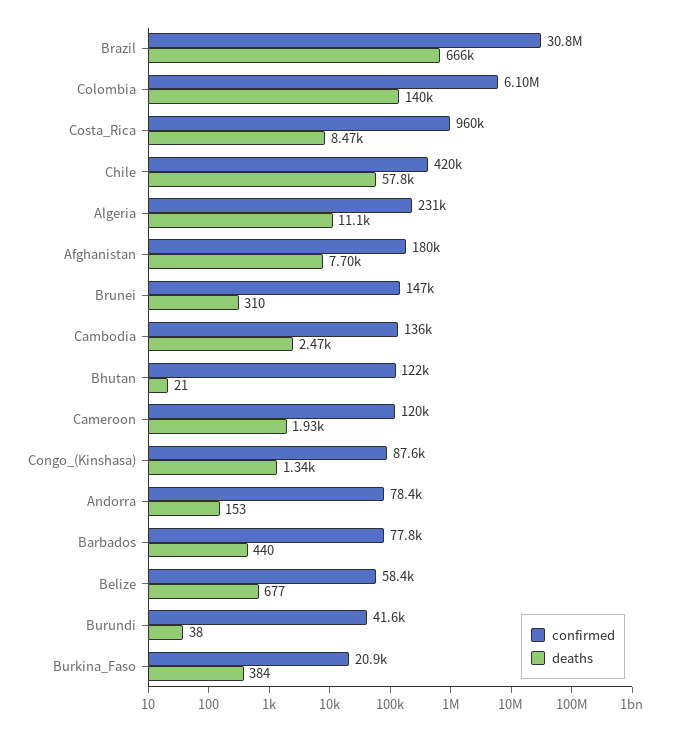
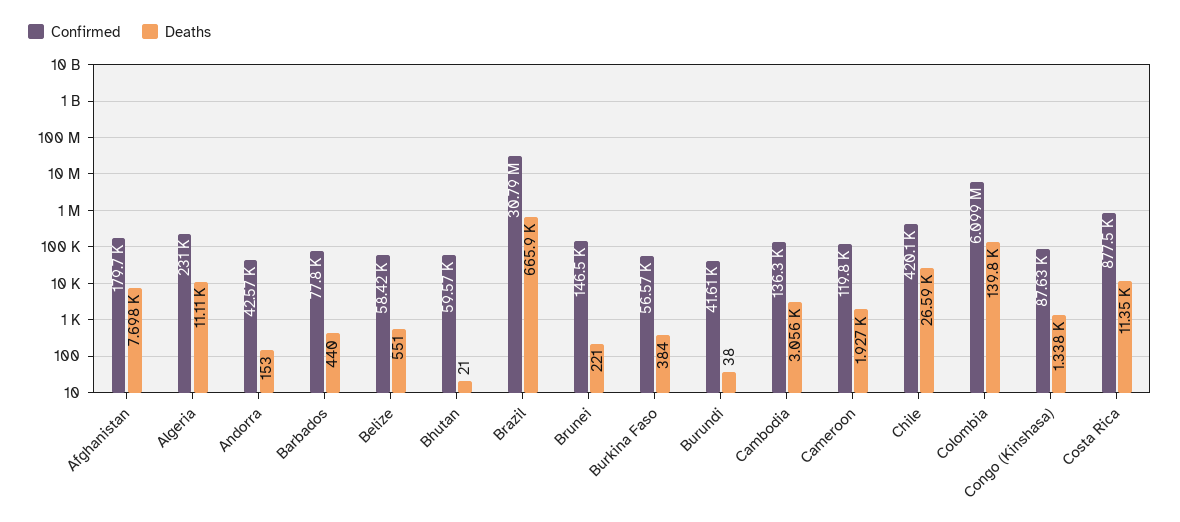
  {
    "confirmed": {
      "Brazil": 30790000,
      "Colombia": 6099000,
-     "Costa_Rica": 960000,
+     "Costa_Rica": 877500,
      "Chile": 420100,
      "Algeria": 231000,
      "Afghanistan": 179700,
      "Brunei": 146500,
      "Cambodia": 136300,
-     "Bhutan": 122000,
+     "Bhutan": 59570,
      "Cameroon": 119800,
      "Congo_(Kinshasa)": 87630,
-     "Andorra": 78400,
+     "Andorra": 42570,
      "Barbados": 77800,
      "Belize": 58420,
      "Burundi": 41610,
-     "Burkina_Faso": 20900
+     "Burkina_Faso": 56570
    },
    "deaths": {
      "Brazil": 665900,
      "Colombia": 139800,
-     "Costa_Rica": 8470,
+     "Costa_Rica": 11350,
-     "Chile": 57800,
+     "Chile": 26590,
      "Algeria": 11110,
      "Afghanistan": 7698,
-     "Brunei": 310,
+     "Brunei": 221,
-     "Cambodia": 2470,
+     "Cambodia": 3056,
      "Bhutan": 21,
      "Cameroon": 1927,
      "Congo_(Kinshasa)": 1338,
      "Andorra": 153,
      "Barbados": 440,
-     "Belize": 677,
+     "Belize": 551,
      "Burundi": 38,
      "Burkina_Faso": 384
    }
  }

